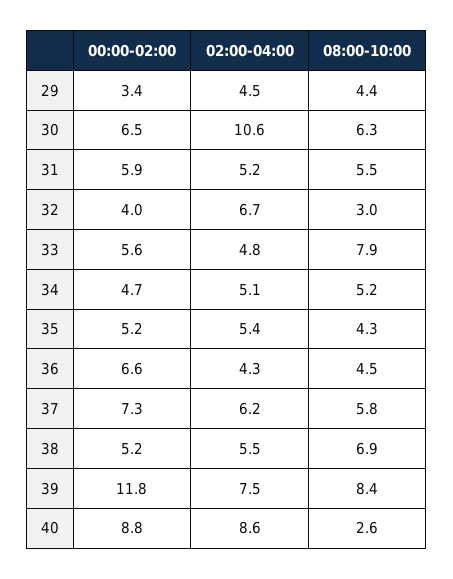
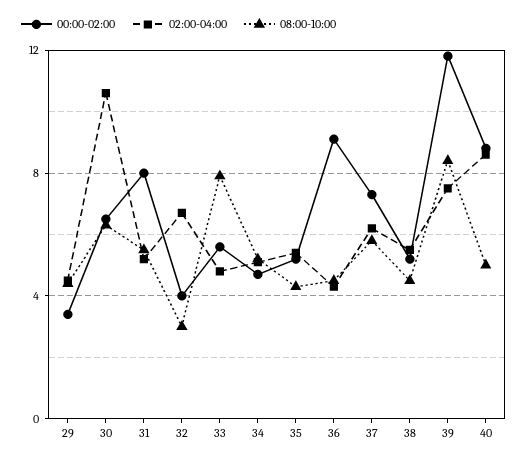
  {
    "00:00-02:00": {
      "29": 3.4,
      "30": 6.5,
-     "31": 5.9,
+     "31": 8,
      "32": 4,
      "33": 5.6,
      "34": 4.7,
      "35": 5.2,
-     "36": 6.6,
+     "36": 9,
      "37": 7.3,
      "38": 5.2,
      "39": 11.8,
      "40": 8.8
    },
    "02:00-04:00": {
      "29": 4.5,
      "30": 10.6,
      "31": 5.2,
      "32": 6.7,
      "33": 4.8,
      "34": 5.1,
      "35": 5.4,
      "36": 4.3,
      "37": 6.2,
      "38": 5.5,
      "39": 7.5,
      "40": 8.6
    },
    "08:00-10:00": {
      "29": 4.4,
      "30": 6.3,
      "31": 5.5,
      "32": 3,
      "33": 7.9,
      "34": 5.2,
      "35": 4.3,
      "36": 4.5,
      "37": 5.8,
-     "38": 6.9,
+     "38": 4.5,
      "39": 8.4,
-     "40": 2.6
+     "40": 5
    }
  }

